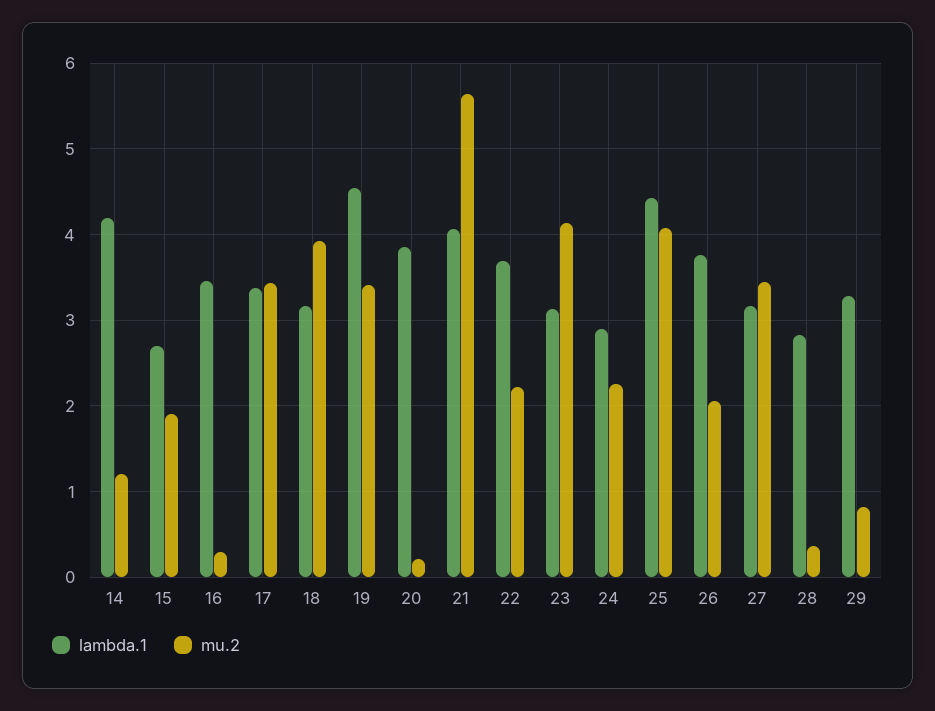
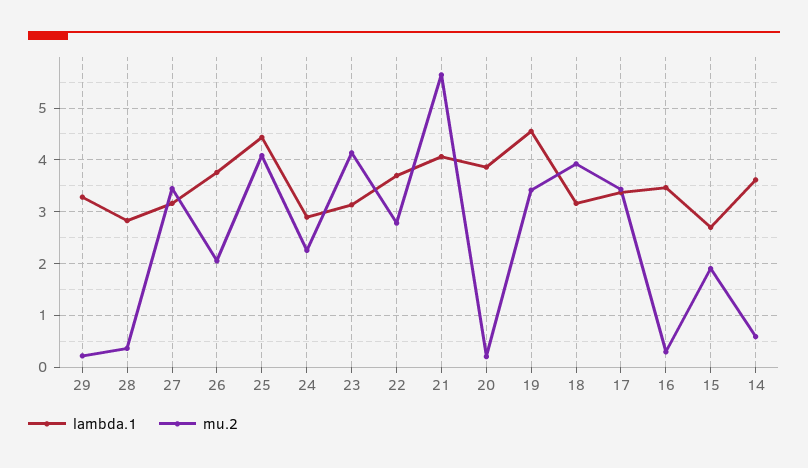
  {
    "lambda.1": {
-     "14": 4.2,
+     "14": 3.6,
      "15": 2.7,
      "16": 3.5,
      "17": 3.4,
      "18": 3.2,
      "19": 4.5,
      "20": 3.9,
      "21": 4.1,
      "22": 3.7,
      "23": 3.1,
      "24": 2.9,
      "25": 4.4,
      "26": 3.8,
      "27": 3.2,
      "28": 2.8,
      "29": 3.3
    },
    "mu.2": {
-     "14": 1.2,
+     "14": 0.6,
      "15": 1.9,
      "16": 0.3,
      "17": 3.4,
      "18": 3.9,
      "19": 3.4,
      "20": 0.2,
      "21": 5.6,
-     "22": 2.2,
+     "22": 2.8,
      "23": 4.1,
      "24": 2.3,
      "25": 4.1,
      "26": 2.1,
      "27": 3.4,
      "28": 0.4,
-     "29": 0.8
+     "29": 0.2
    }
  }

